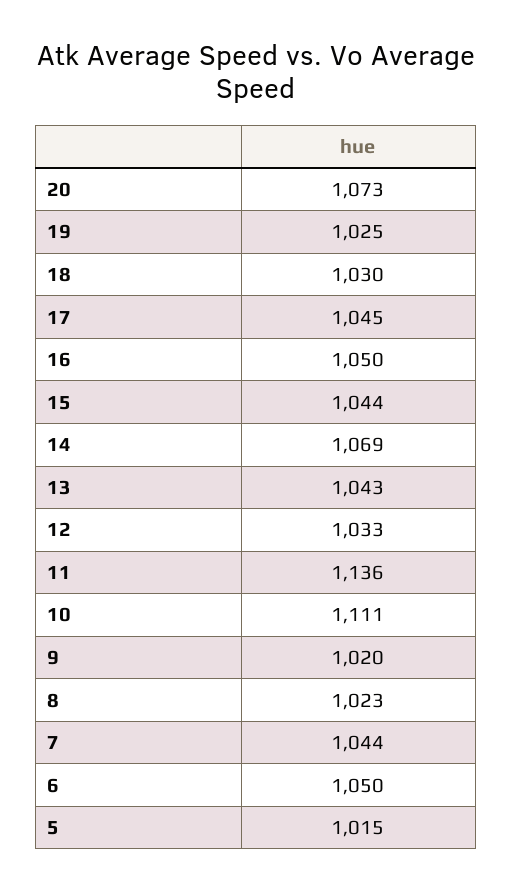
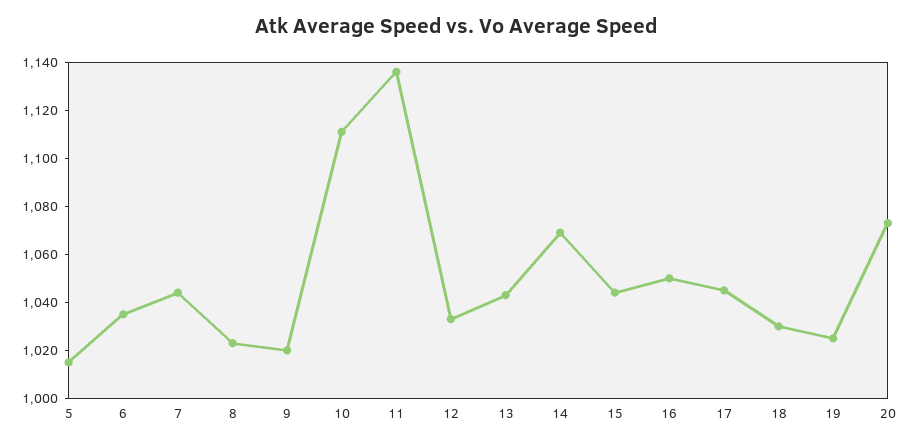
  {
    "20": 1073,
    "19": 1025,
    "18": 1030,
    "17": 1045,
    "16": 1050,
    "15": 1044,
    "14": 1069,
    "13": 1043,
    "12": 1033,
    "11": 1136,
    "10": 1111,
    "9": 1020,
    "8": 1023,
    "7": 1044,
-   "6": 1050,
+   "6": 1035,
    "5": 1015
  }

